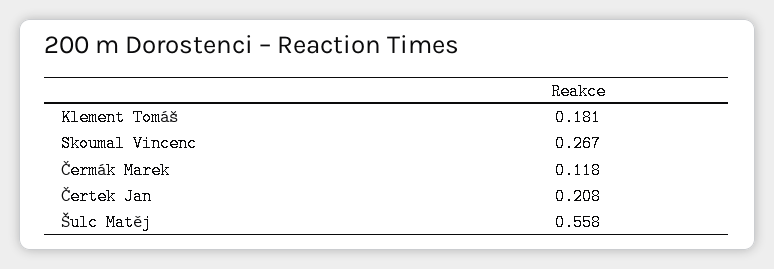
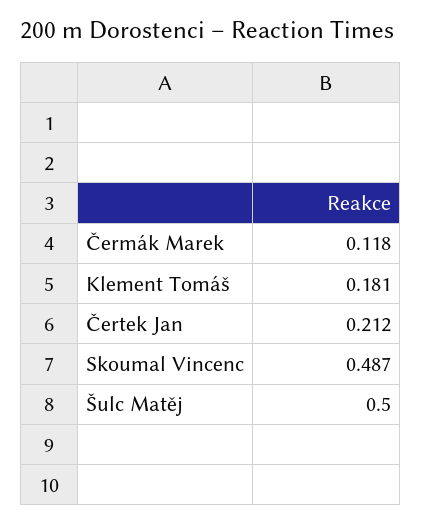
  {
    "Klement Tomáš": 0.181,
-   "Skoumal Vincenc": 0.267,
+   "Skoumal Vincenc": 0.487,
    "Čermák Marek": 0.118,
-   "Čertek Jan": 0.208,
+   "Čertek Jan": 0.212,
-   "Šulc Matěj": 0.558
+   "Šulc Matěj": 0.5
  }

